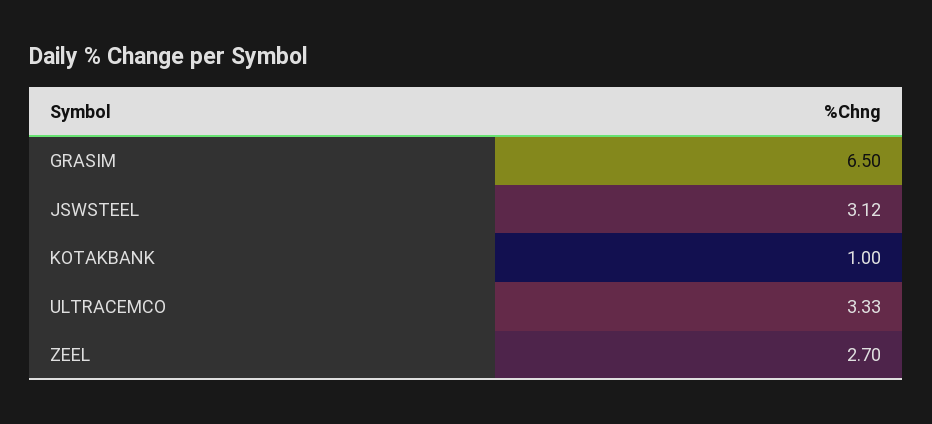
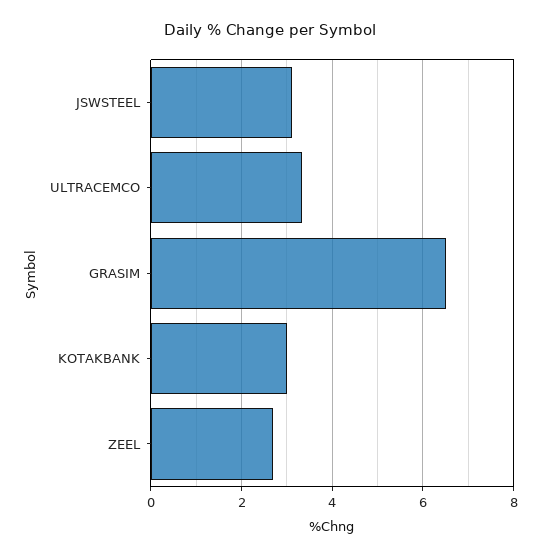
  {
    "GRASIM": 6.5,
    "JSWSTEEL": 3.12,
-   "KOTAKBANK": 1,
+   "KOTAKBANK": 3,
    "ULTRACEMCO": 3.33,
    "ZEEL": 2.7
  }

